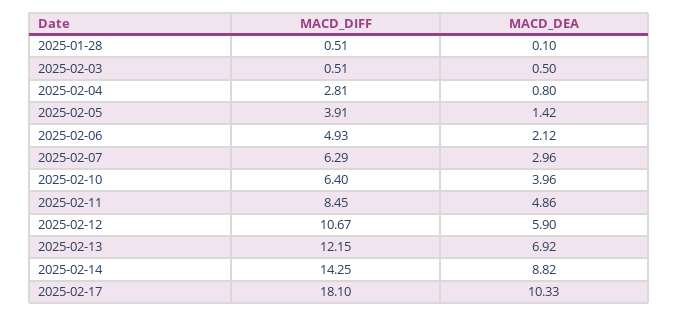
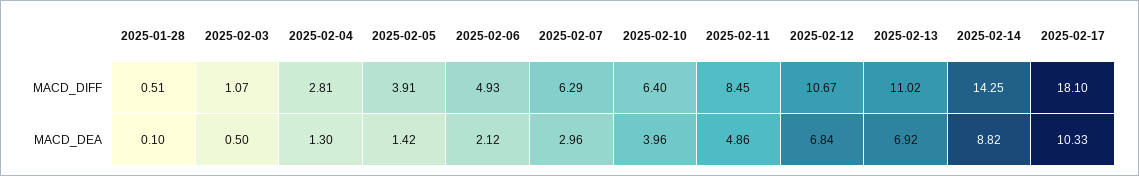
  {
    "MACD_DIFF": {
      "2025-01-28": 0.51,
-     "2025-02-03": 0.51,
+     "2025-02-03": 1.07,
      "2025-02-04": 2.81,
      "2025-02-05": 3.91,
      "2025-02-06": 4.93,
      "2025-02-07": 6.29,
      "2025-02-10": 6.4,
      "2025-02-11": 8.45,
      "2025-02-12": 10.67,
-     "2025-02-13": 12.15,
+     "2025-02-13": 11.02,
      "2025-02-14": 14.25,
      "2025-02-17": 18.1
    },
    "MACD_DEA": {
      "2025-01-28": 0.1,
      "2025-02-03": 0.5,
-     "2025-02-04": 0.8,
+     "2025-02-04": 1.3,
      "2025-02-05": 1.42,
      "2025-02-06": 2.12,
      "2025-02-07": 2.96,
      "2025-02-10": 3.96,
      "2025-02-11": 4.86,
-     "2025-02-12": 5.9,
+     "2025-02-12": 6.84,
      "2025-02-13": 6.92,
      "2025-02-14": 8.82,
      "2025-02-17": 10.33
    }
  }

